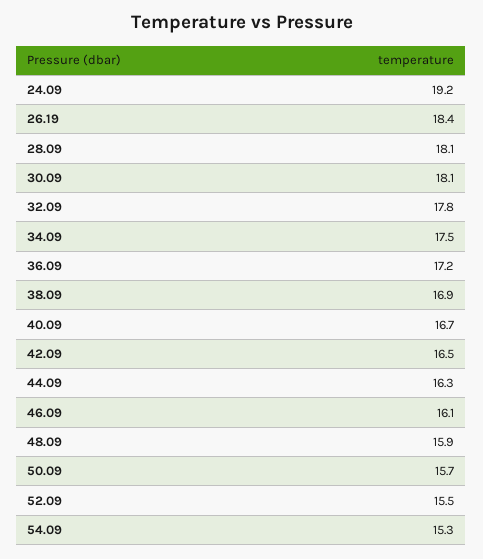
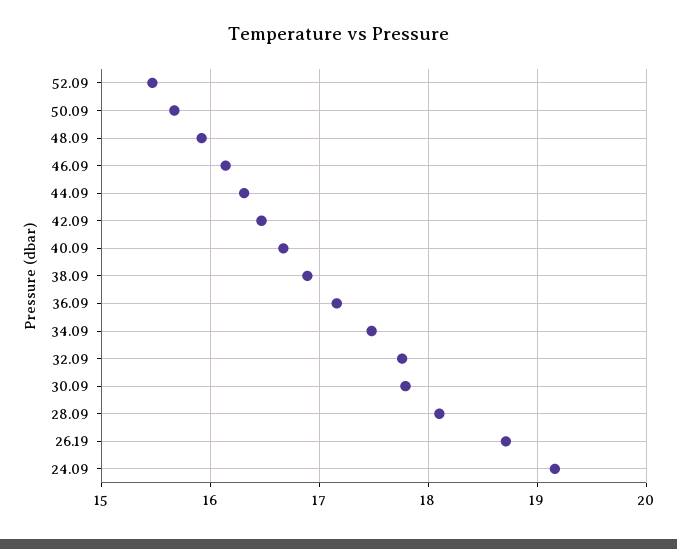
  {
    "24.09": 19.2,
-   "26.19": 18.4,
+   "26.19": 18.7,
    "28.09": 18.1,
-   "30.09": 18.1,
+   "30.09": 17.8,
    "32.09": 17.8,
    "34.09": 17.5,
    "36.09": 17.2,
    "38.09": 16.9,
    "40.09": 16.7,
    "42.09": 16.5,
    "44.09": 16.3,
    "46.09": 16.1,
    "48.09": 15.9,
    "50.09": 15.7,
-   "52.09": 15.5,
+   "52.09": 15.5
-   "54.09": 15.3
  }

